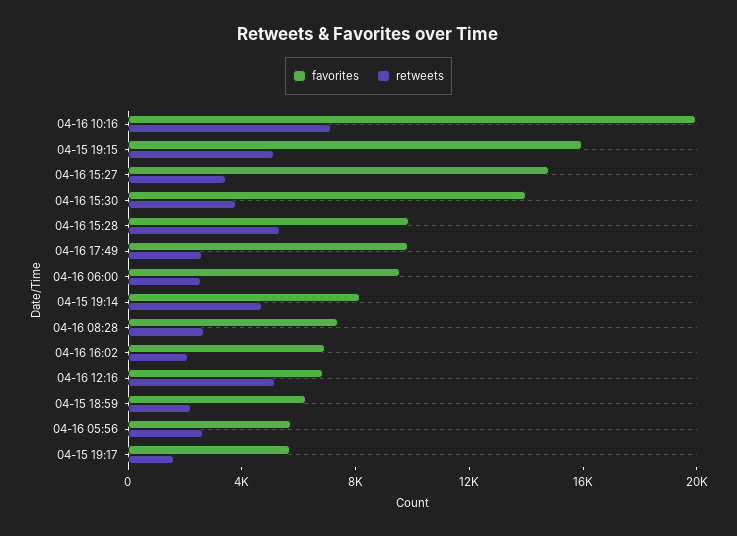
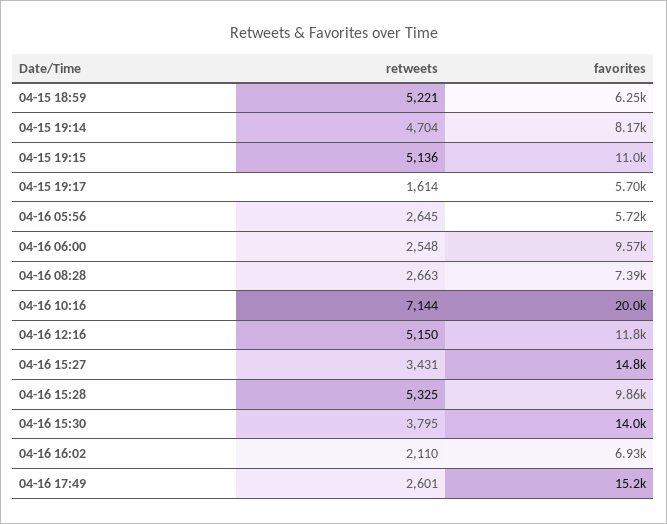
  {
    "favorites": {
      "04-16 10:16": 20000,
-     "04-15 19:15": 16000,
+     "04-15 19:15": 11000,
      "04-16 15:27": 14800,
      "04-16 15:30": 14000,
      "04-16 15:28": 9860,
-     "04-16 17:49": 10000,
+     "04-16 17:49": 15200,
      "04-16 06:00": 9570,
      "04-15 19:14": 8170,
      "04-16 08:28": 7390,
      "04-16 16:02": 6930,
-     "04-16 12:16": 7000,
+     "04-16 12:16": 11800,
      "04-15 18:59": 6250,
      "04-16 05:56": 5720,
      "04-15 19:17": 5700
    },
    "retweets": {
      "04-16 10:16": 7144,
      "04-15 19:15": 5136,
      "04-16 15:27": 3431,
      "04-16 15:30": 3795,
      "04-16 15:28": 5325,
      "04-16 17:49": 2601,
      "04-16 06:00": 2548,
      "04-15 19:14": 4704,
      "04-16 08:28": 2663,
      "04-16 16:02": 2110,
      "04-16 12:16": 5150,
-     "04-15 18:59": 2000,
+     "04-15 18:59": 5221,
      "04-16 05:56": 2645,
      "04-15 19:17": 1614
    }
  }

